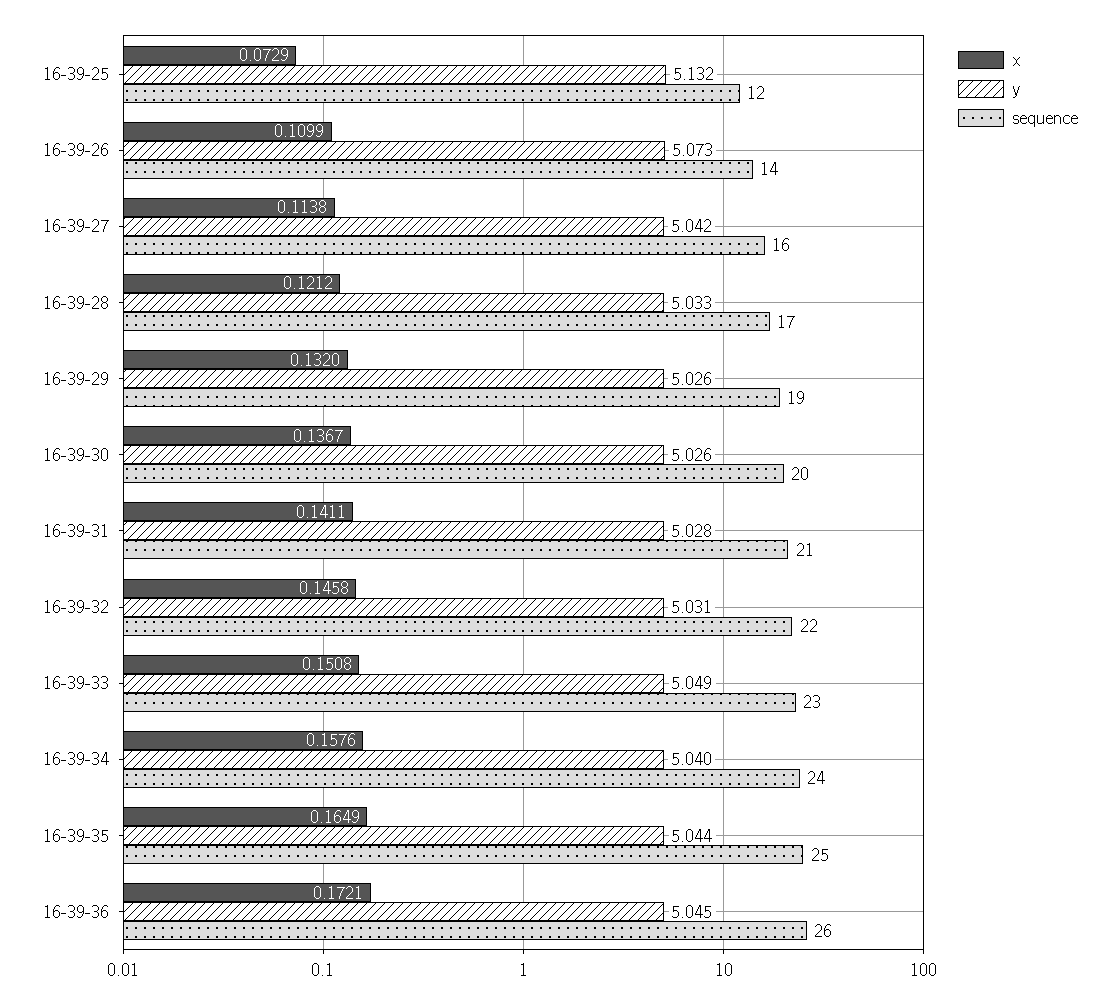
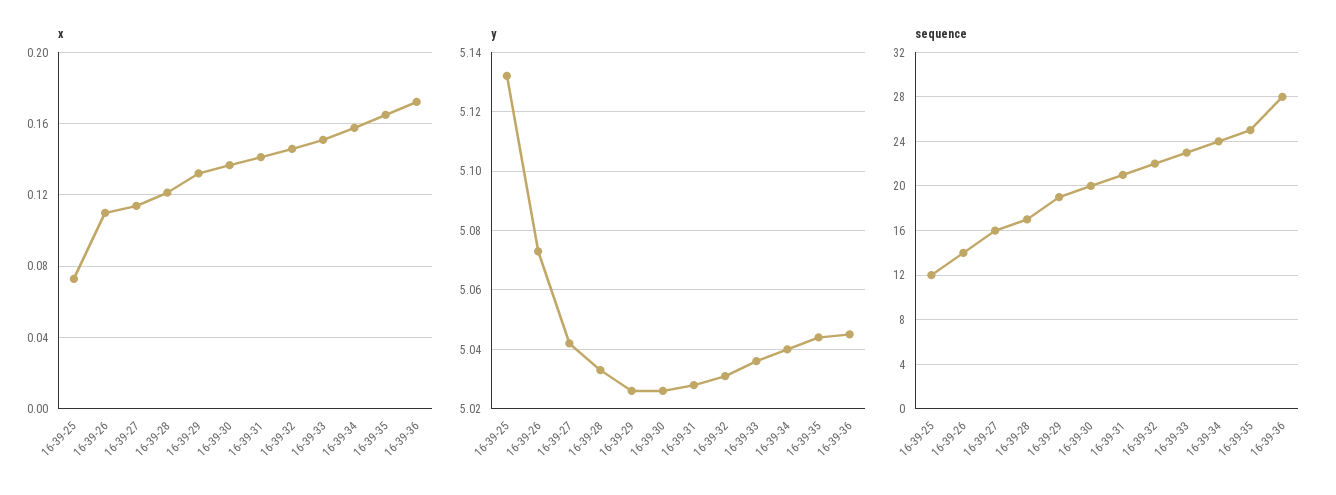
  {
    "x": {
      "16-39-25": 0.0729,
      "16-39-26": 0.1099,
      "16-39-27": 0.1138,
      "16-39-28": 0.1212,
      "16-39-29": 0.132,
      "16-39-30": 0.1367,
      "16-39-31": 0.1411,
      "16-39-32": 0.1458,
      "16-39-33": 0.1508,
      "16-39-34": 0.1576,
      "16-39-35": 0.1649,
      "16-39-36": 0.1721
    },
    "y": {
      "16-39-25": 5.132,
      "16-39-26": 5.073,
      "16-39-27": 5.042,
      "16-39-28": 5.033,
      "16-39-29": 5.026,
      "16-39-30": 5.026,
      "16-39-31": 5.028,
      "16-39-32": 5.031,
-     "16-39-33": 5.049,
+     "16-39-33": 5.035,
      "16-39-34": 5.04,
      "16-39-35": 5.044,
      "16-39-36": 5.045
    },
    "sequence": {
      "16-39-25": 12,
      "16-39-26": 14,
      "16-39-27": 16,
      "16-39-28": 17,
      "16-39-29": 19,
      "16-39-30": 20,
      "16-39-31": 21,
      "16-39-32": 22,
      "16-39-33": 23,
      "16-39-34": 24,
      "16-39-35": 25,
-     "16-39-36": 26
+     "16-39-36": 28
    }
  }

